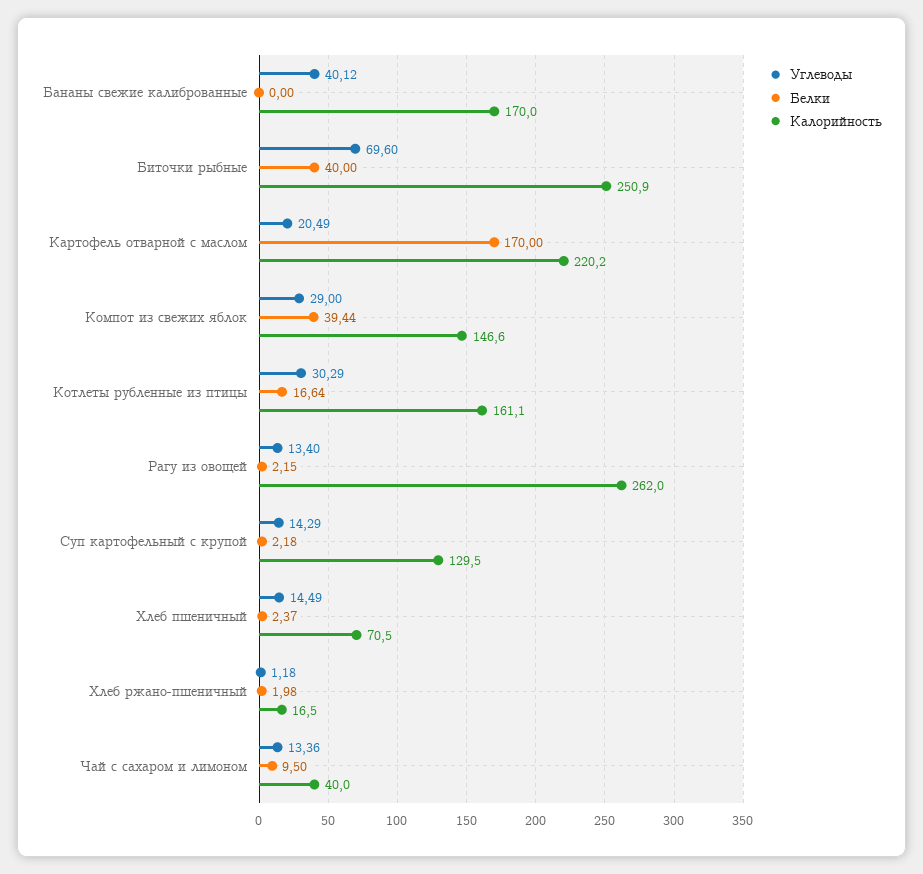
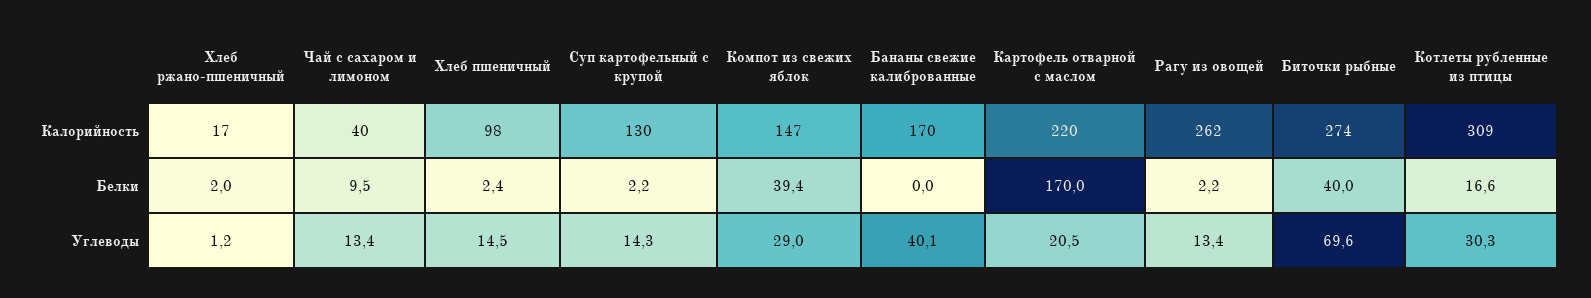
  {
    "Углеводы": {
      "Бананы свежие калиброванные": 40.12,
      "Биточки рыбные": 69.6,
      "Картофель отварной с маслом": 20.49,
      "Компот из свежих яблок": 29,
      "Котлеты рубленные из птицы": 30.29,
      "Рагу из овощей": 13.4,
      "Суп картофельный с крупой": 14.29,
      "Хлеб пшеничный": 14.49,
      "Хлеб ржано-пшеничный": 1.18,
      "Чай с сахаром и лимоном": 13.36
    },
    "Белки": {
      "Бананы свежие калиброванные": 0,
      "Биточки рыбные": 40,
      "Картофель отварной с маслом": 170,
      "Компот из свежих яблок": 39.44,
      "Котлеты рубленные из птицы": 16.64,
      "Рагу из овощей": 2.15,
      "Суп картофельный с крупой": 2.18,
      "Хлеб пшеничный": 2.37,
      "Хлеб ржано-пшеничный": 1.98,
      "Чай с сахаром и лимоном": 9.5
    },
    "Калорийность": {
      "Бананы свежие калиброванные": 170,
-     "Биточки рыбные": 250.9,
+     "Биточки рыбные": 274,
      "Картофель отварной с маслом": 220.2,
      "Компот из свежих яблок": 146.6,
-     "Котлеты рубленные из птицы": 161.1,
+     "Котлеты рубленные из птицы": 309,
      "Рагу из овощей": 262,
      "Суп картофельный с крупой": 129.5,
-     "Хлеб пшеничный": 70.5,
+     "Хлеб пшеничный": 98,
      "Хлеб ржано-пшеничный": 16.5,
      "Чай с сахаром и лимоном": 40
    }
  }

